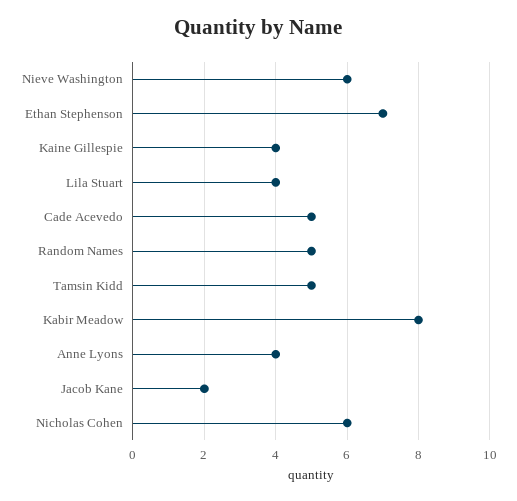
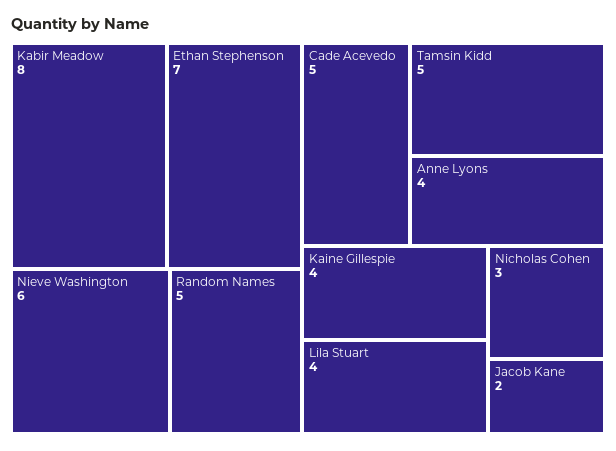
  {
    "Nieve Washington": 6,
    "Ethan Stephenson": 7,
    "Kaine Gillespie": 4,
    "Lila Stuart": 4,
    "Cade Acevedo": 5,
    "Random Names": 5,
    "Tamsin Kidd": 5,
    "Kabir Meadow": 8,
    "Anne Lyons": 4,
    "Jacob Kane": 2,
-   "Nicholas Cohen": 6
+   "Nicholas Cohen": 3
  }

